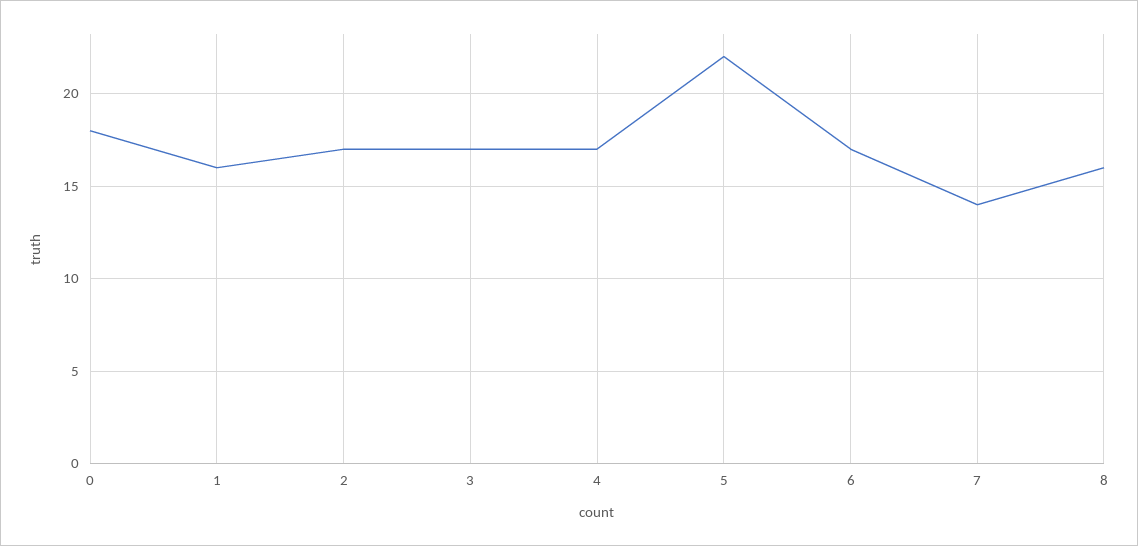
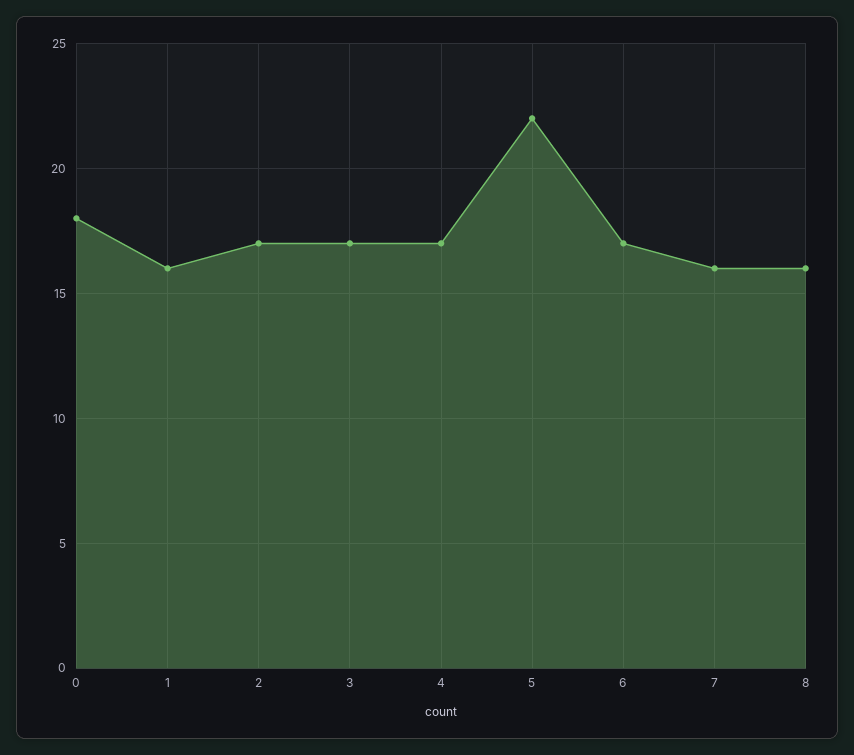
  {
    "0": 18,
    "1": 16,
    "2": 17,
    "3": 17,
    "4": 17,
    "5": 22,
    "6": 17,
-   "7": 14,
+   "7": 16,
    "8": 16
  }

